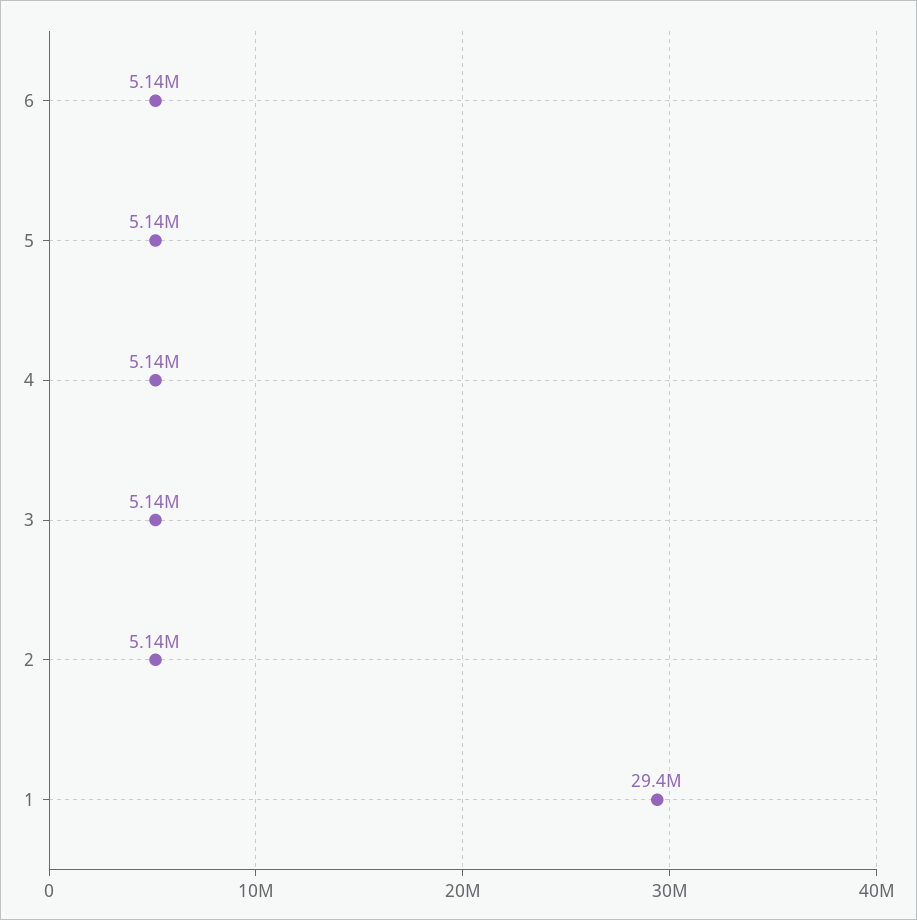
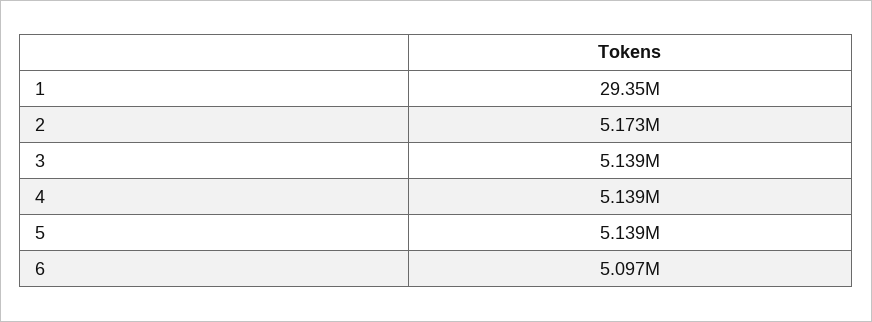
  {
-   "6": 5140000,
+   "6": 5097000,
    "5": 5139000,
    "4": 5139000,
    "3": 5139000,
-   "2": 5140000,
+   "2": 5173000,
    "1": 29350000
  }

